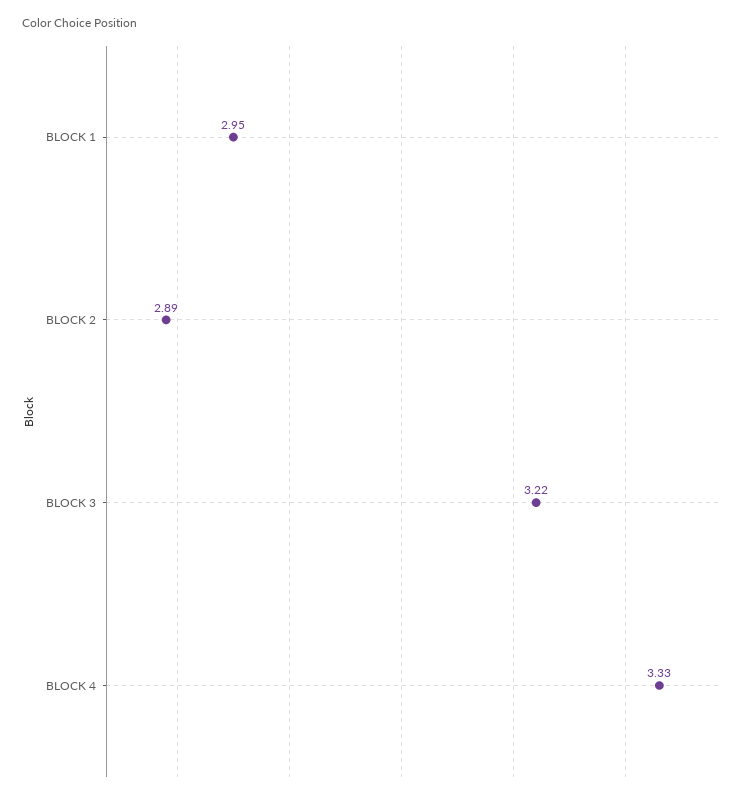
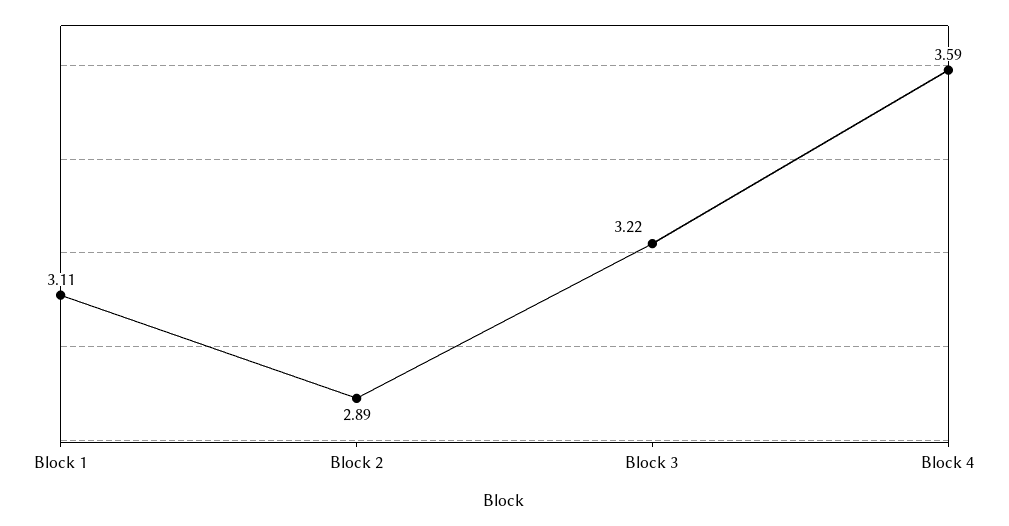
  {
-   "BLOCK 1": 2.95,
+   "BLOCK 1": 3.11,
    "BLOCK 2": 2.89,
    "BLOCK 3": 3.22,
-   "BLOCK 4": 3.33
+   "BLOCK 4": 3.59
  }

